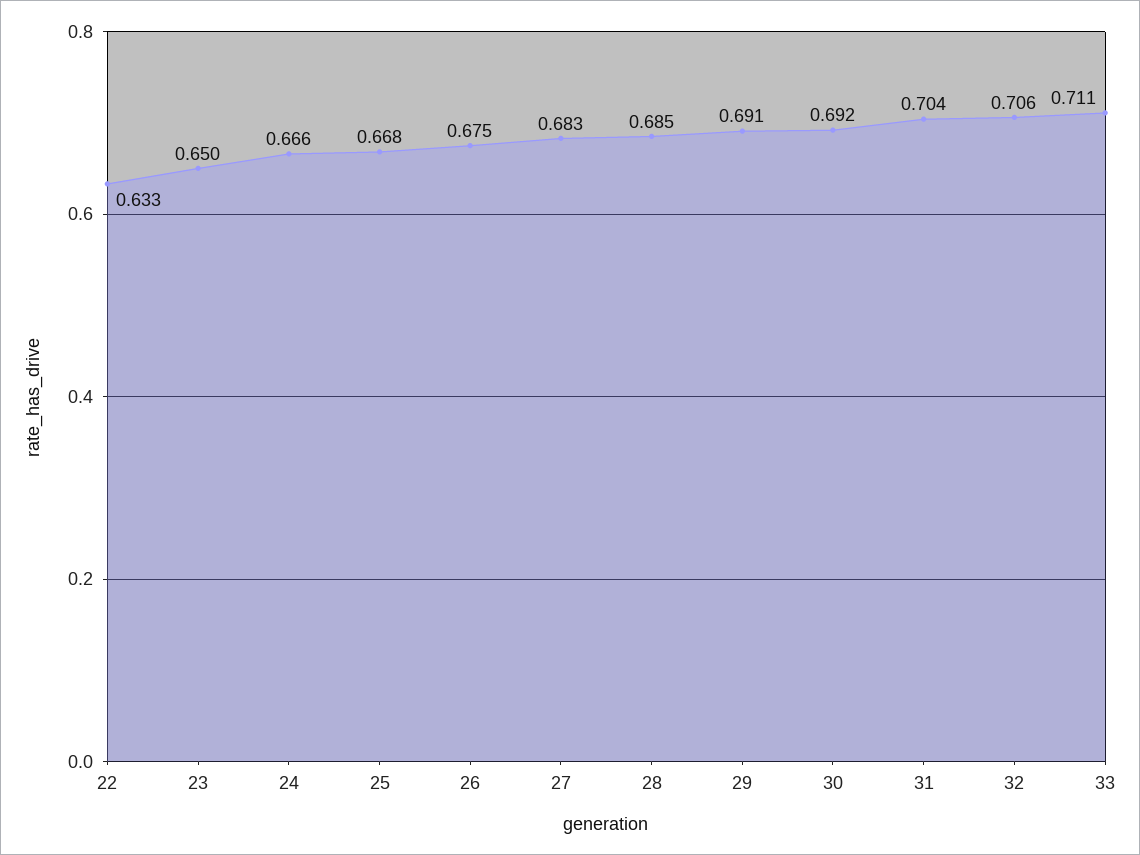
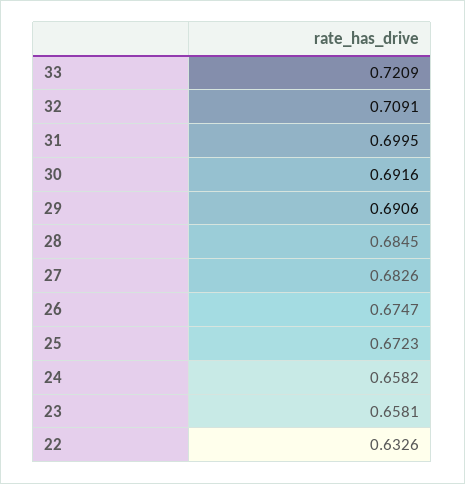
  {
    "22": 0.6326,
-   "23": 0.65,
+   "23": 0.6581,
-   "24": 0.666,
+   "24": 0.6582,
-   "25": 0.668,
+   "25": 0.6723,
    "26": 0.6747,
    "27": 0.6826,
    "28": 0.6845,
    "29": 0.6906,
    "30": 0.6916,
-   "31": 0.704,
+   "31": 0.6995,
-   "32": 0.706,
+   "32": 0.7091,
-   "33": 0.711
+   "33": 0.7209
  }

